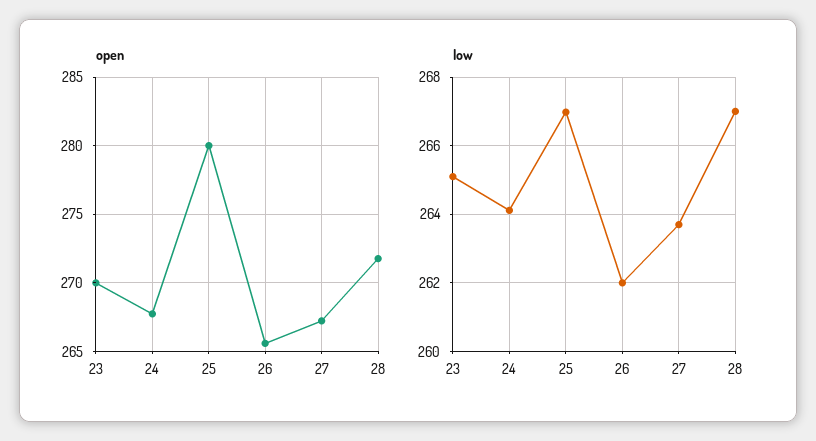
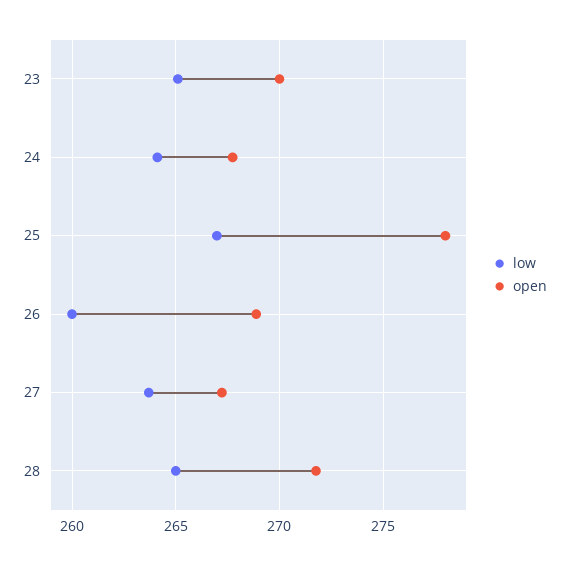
  {
    "open": {
      "23": 270,
      "24": 267.5,
-     "25": 280,
+     "25": 278,
-     "26": 265.5,
+     "26": 269,
      "27": 267,
      "28": 272
    },
    "low": {
      "23": 265.2,
      "24": 264.2,
      "25": 267,
-     "26": 262,
+     "26": 260,
      "27": 263.8,
-     "28": 267
+     "28": 265
    }
  }

